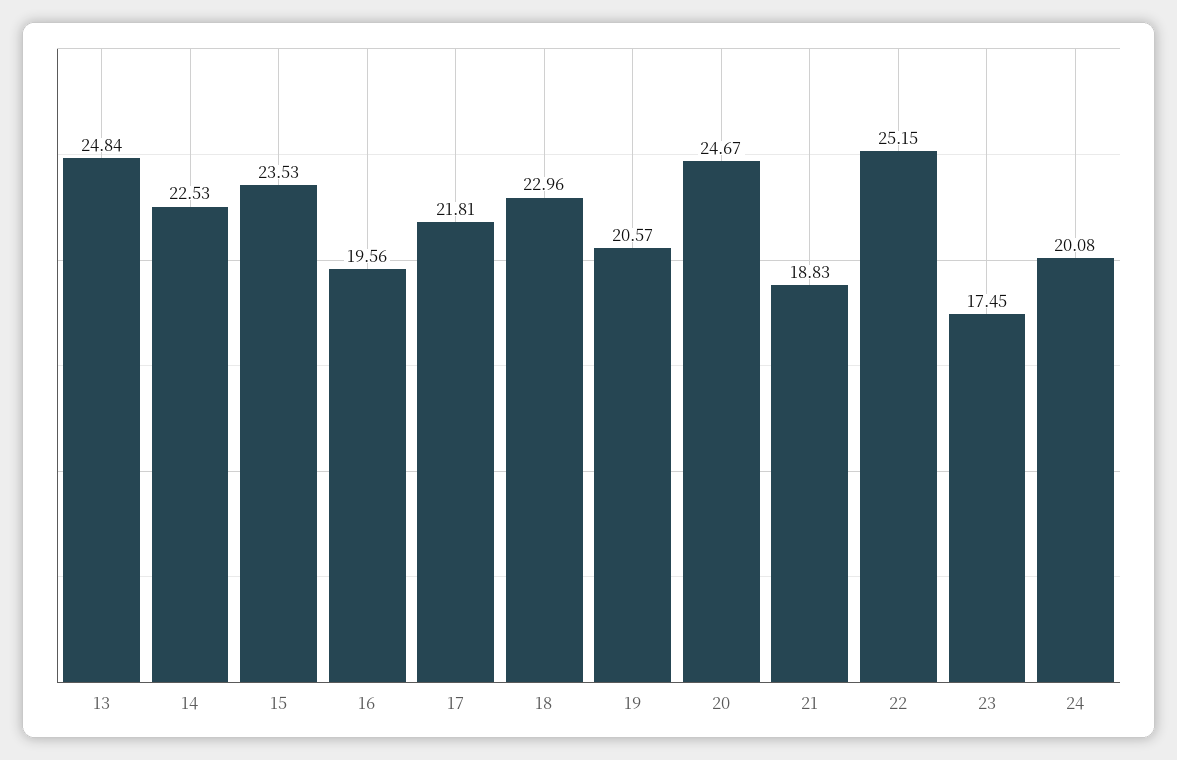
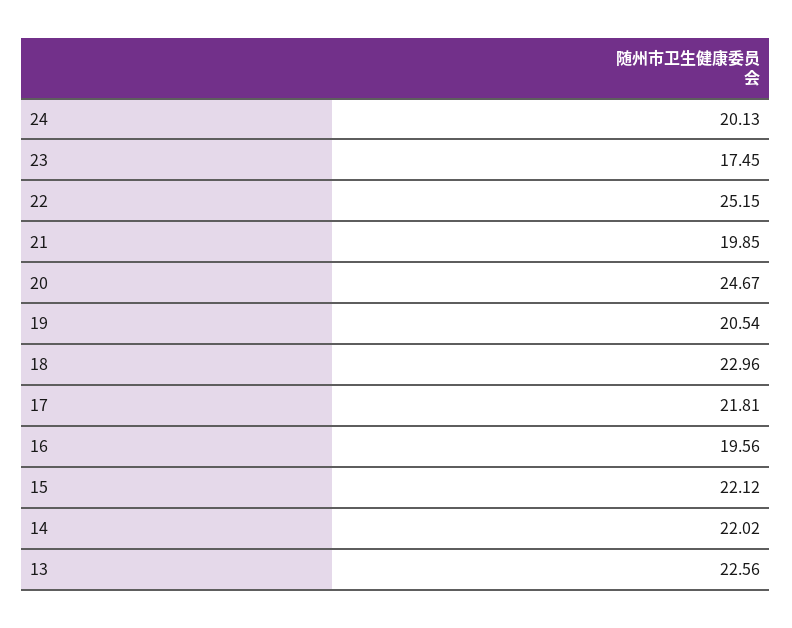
  {
-   "13": 24.84,
+   "13": 22.56,
-   "14": 22.53,
+   "14": 22.02,
-   "15": 23.53,
+   "15": 22.12,
    "16": 19.56,
    "17": 21.81,
    "18": 22.96,
-   "19": 20.57,
+   "19": 20.54,
    "20": 24.67,
-   "21": 18.83,
+   "21": 19.85,
    "22": 25.15,
    "23": 17.45,
-   "24": 20.08
+   "24": 20.13
  }

